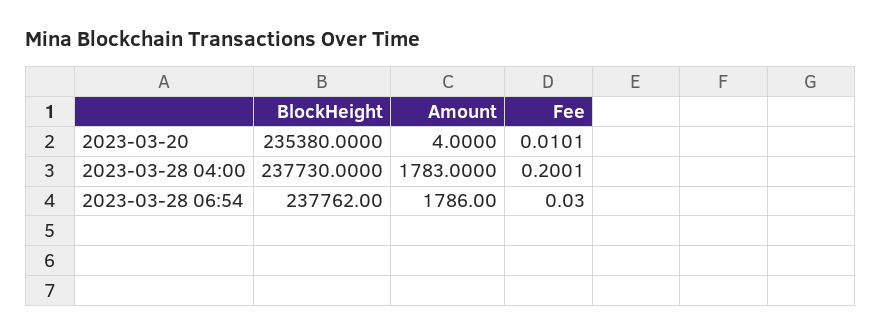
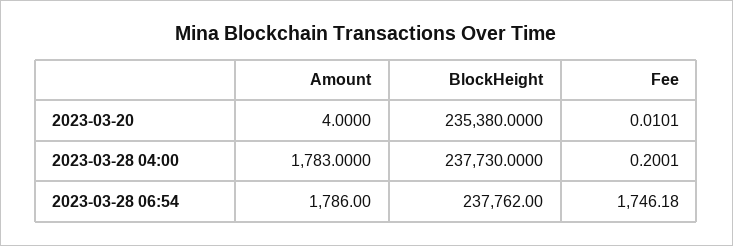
  {
    "BlockHeight": {
      "2023-03-20": 235380,
      "2023-03-28 04:00": 237730,
      "2023-03-28 06:54": 237762
    },
    "Amount": {
      "2023-03-20": 4,
      "2023-03-28 04:00": 1783,
      "2023-03-28 06:54": 1786
    },
    "Fee": {
      "2023-03-20": 0.0101,
      "2023-03-28 04:00": 0.2001,
-     "2023-03-28 06:54": 0.03
+     "2023-03-28 06:54": 1746.18
    }
  }

